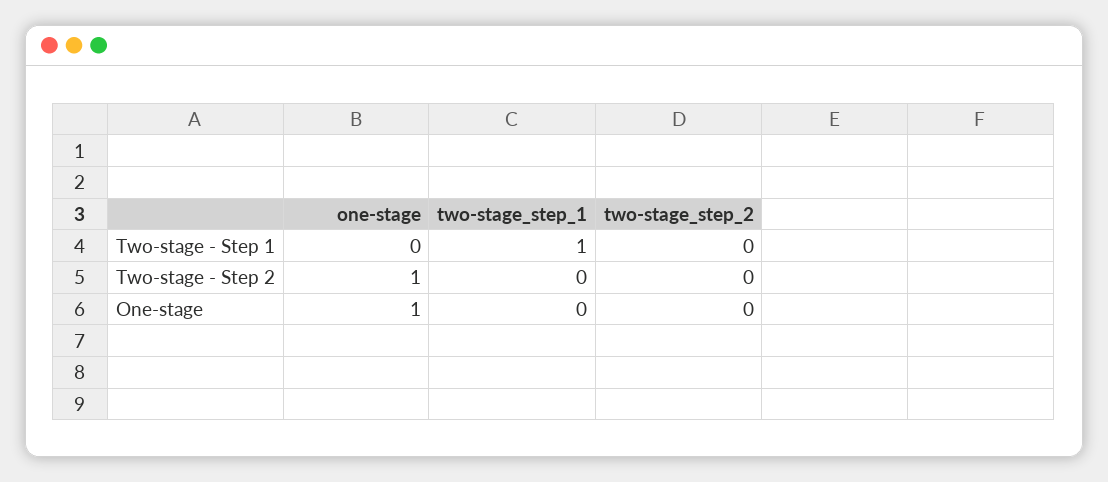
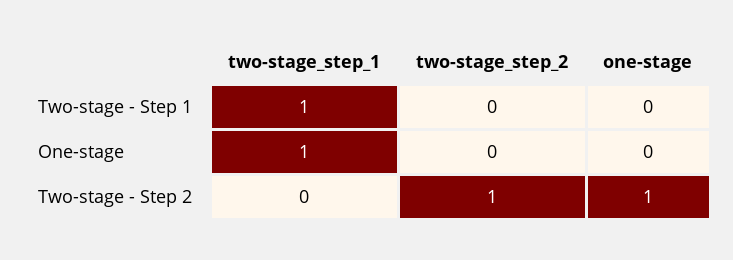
  {
    "one-stage": {
      "Two-stage - Step 1": 0,
      "Two-stage - Step 2": 1,
-     "One-stage": 1
+     "One-stage": 0
    },
    "two-stage_step_1": {
      "Two-stage - Step 1": 1,
      "Two-stage - Step 2": 0,
-     "One-stage": 0
+     "One-stage": 1
    },
    "two-stage_step_2": {
      "Two-stage - Step 1": 0,
-     "Two-stage - Step 2": 0,
+     "Two-stage - Step 2": 1,
      "One-stage": 0
    }
  }

